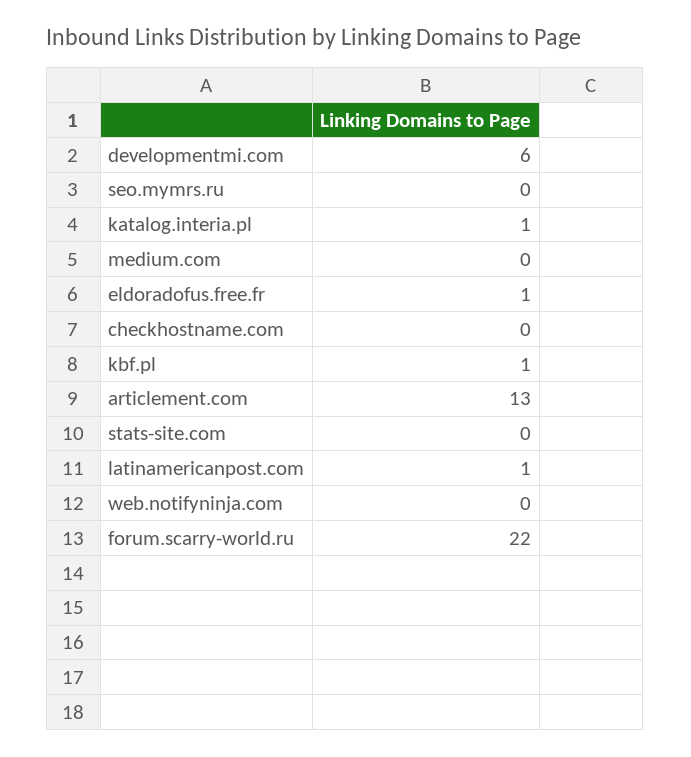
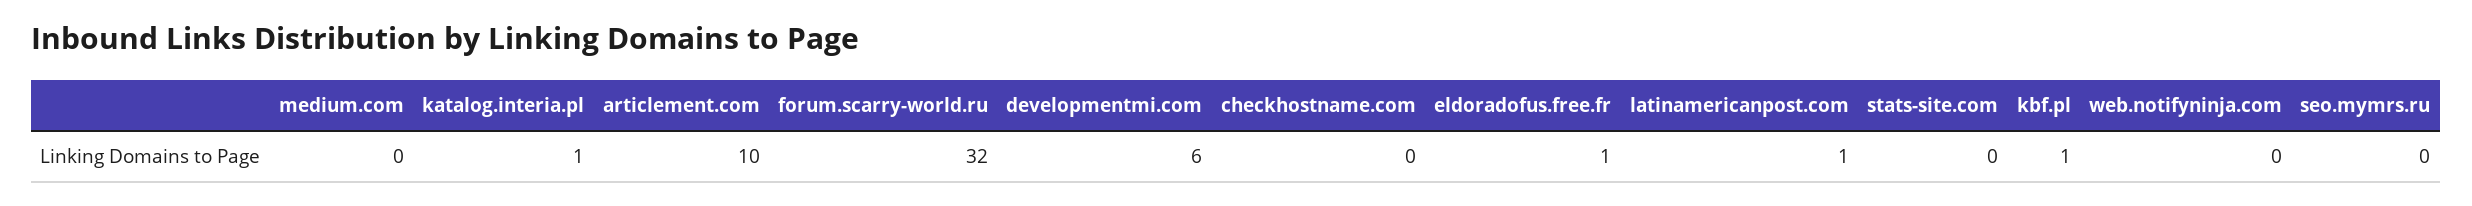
  {
    "developmentmi.com": 6,
    "seo.mymrs.ru": 0,
    "katalog.interia.pl": 1,
    "medium.com": 0,
    "eldoradofus.free.fr": 1,
    "checkhostname.com": 0,
    "kbf.pl": 1,
-   "articlement.com": 13,
+   "articlement.com": 10,
    "stats-site.com": 0,
    "latinamericanpost.com": 1,
    "web.notifyninja.com": 0,
-   "forum.scarry-world.ru": 22
+   "forum.scarry-world.ru": 32
  }

